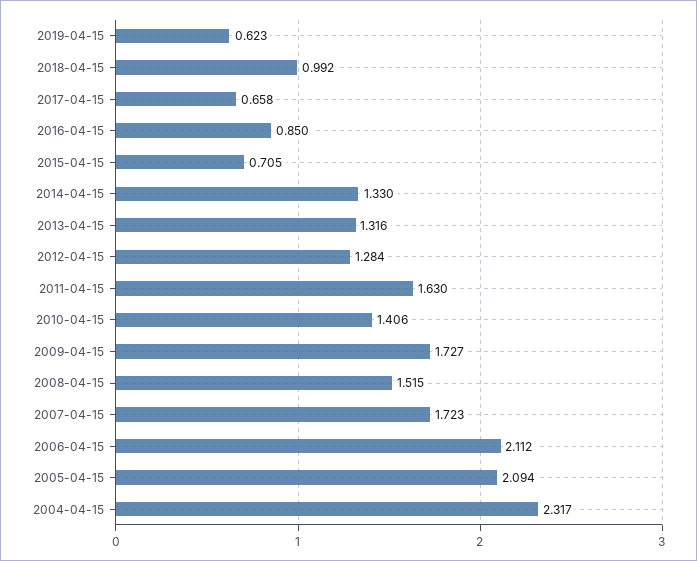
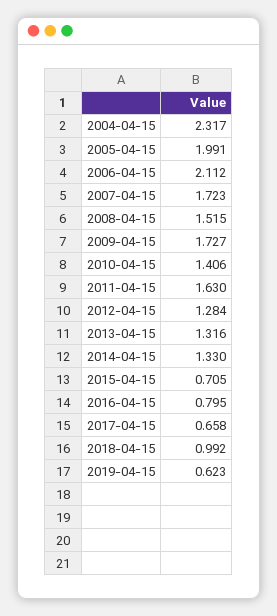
  {
    "2019-04-15": 0.623,
    "2018-04-15": 0.992,
    "2017-04-15": 0.658,
-   "2016-04-15": 0.85,
+   "2016-04-15": 0.795,
    "2015-04-15": 0.705,
    "2014-04-15": 1.33,
    "2013-04-15": 1.316,
    "2012-04-15": 1.284,
    "2011-04-15": 1.63,
    "2010-04-15": 1.406,
    "2009-04-15": 1.727,
    "2008-04-15": 1.515,
    "2007-04-15": 1.723,
    "2006-04-15": 2.112,
-   "2005-04-15": 2.094,
+   "2005-04-15": 1.991,
    "2004-04-15": 2.317
  }

